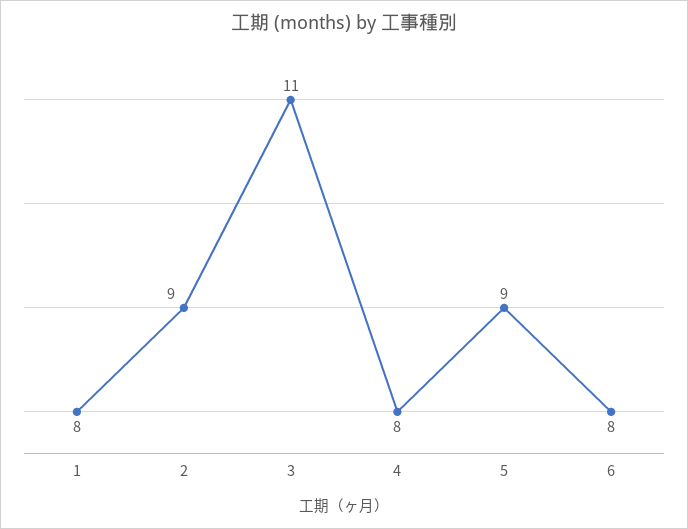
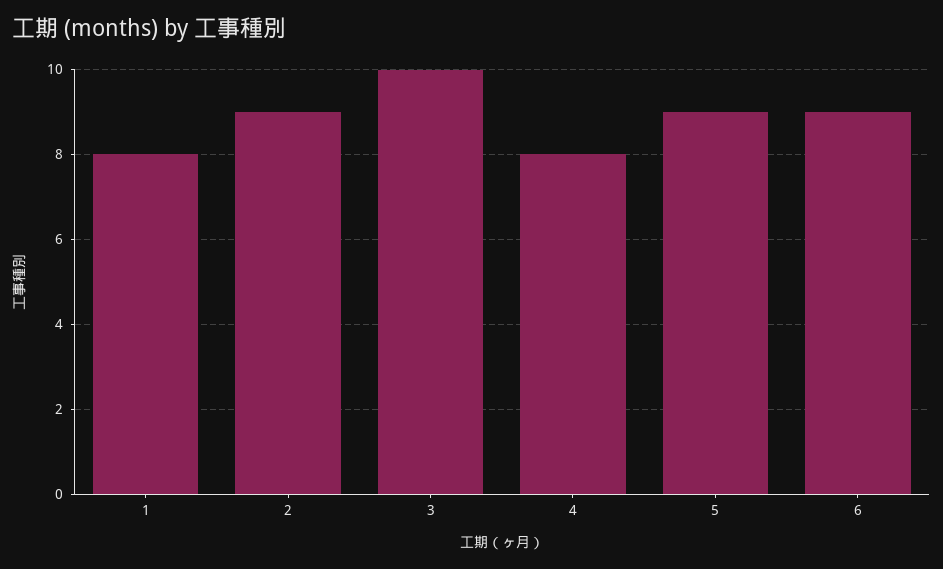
  {
    "1": 8,
    "2": 9,
-   "3": 11,
+   "3": 10,
    "4": 8,
    "5": 9,
-   "6": 8
+   "6": 9
  }

